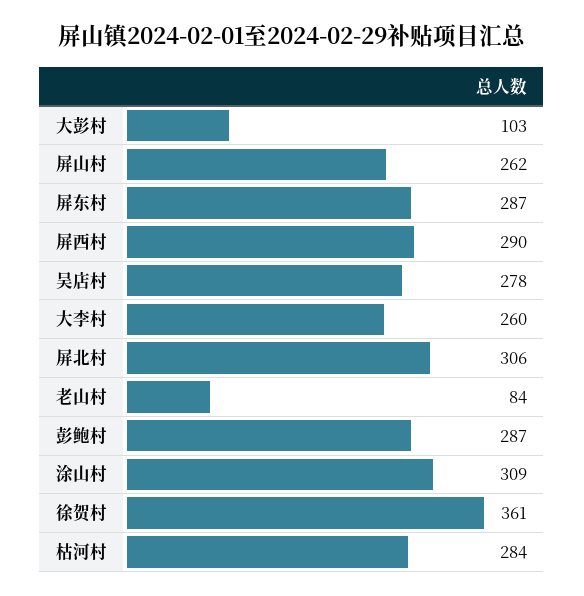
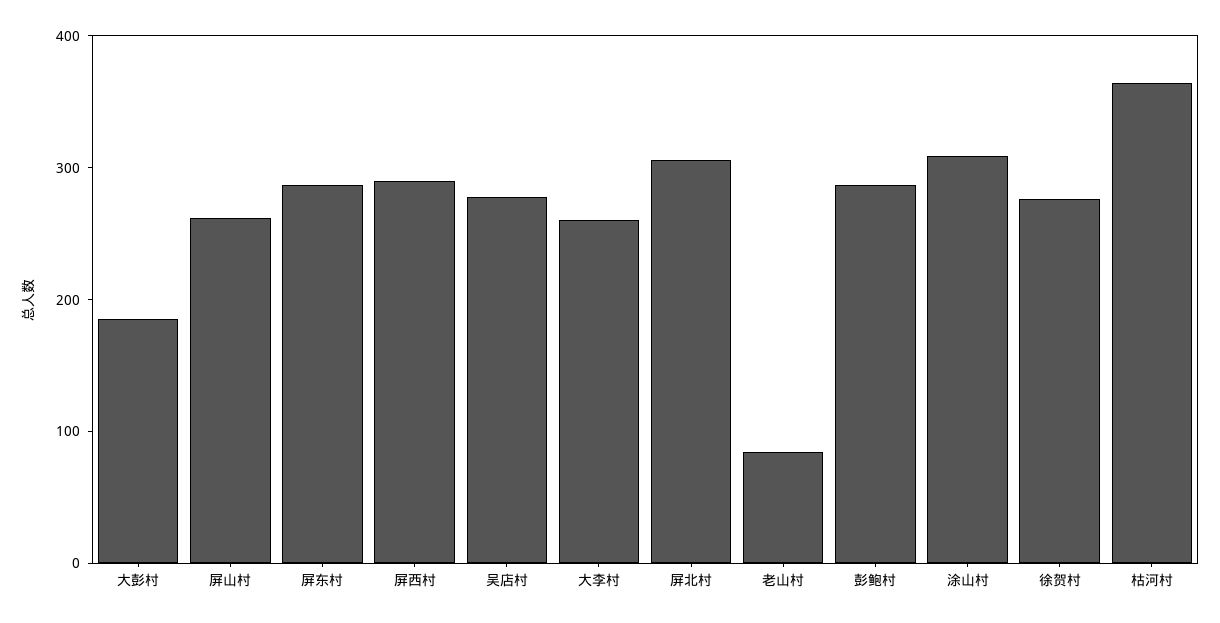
  {
-   "大彭村": 103,
+   "大彭村": 180,
    "屏山村": 262,
    "屏东村": 287,
    "屏西村": 290,
    "吴店村": 278,
    "大李村": 260,
    "屏北村": 306,
    "老山村": 84,
    "彭鲍村": 287,
    "涂山村": 309,
-   "徐贺村": 361,
+   "徐贺村": 280,
-   "枯河村": 284
+   "枯河村": 360
  }

